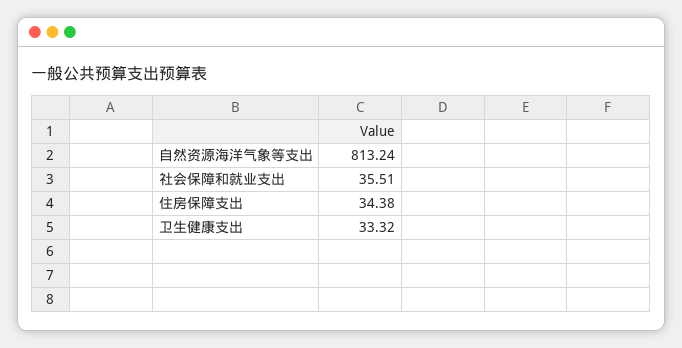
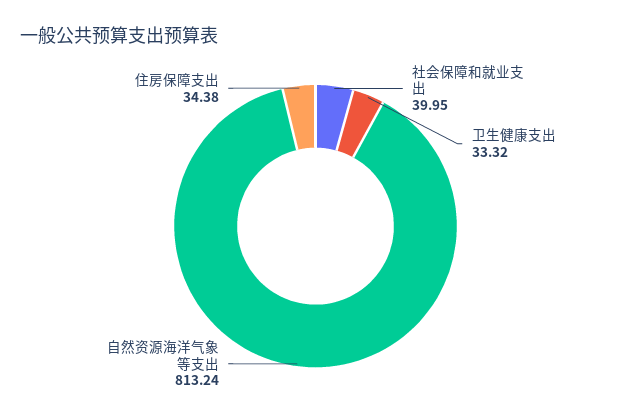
  {
    "自然资源海洋气象等支出": 813.24,
-   "社会保障和就业支出": 35.51,
+   "社会保障和就业支出": 39.95,
    "住房保障支出": 34.38,
    "卫生健康支出": 33.32
  }

